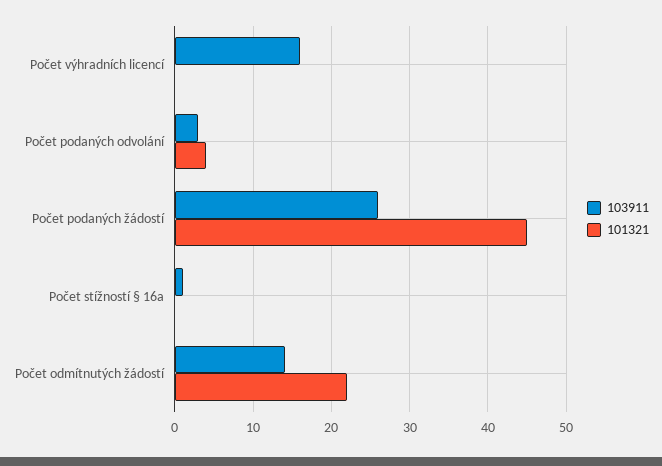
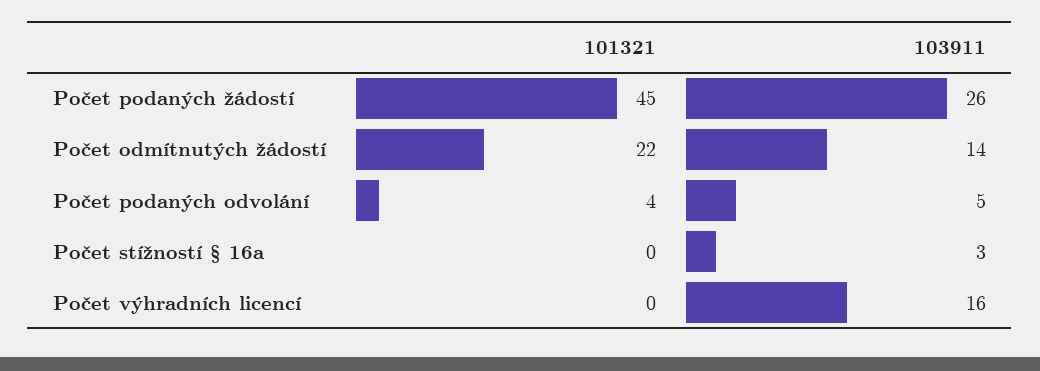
  {
    "103911": {
      "Počet výhradních licencí": 16,
-     "Počet podaných odvolání": 3,
+     "Počet podaných odvolání": 5,
      "Počet podaných žádostí": 26,
-     "Počet stížností § 16a": 1,
+     "Počet stížností § 16a": 3,
      "Počet odmítnutých žádostí": 14
    },
    "101321": {
      "Počet výhradních licencí": 0,
      "Počet podaných odvolání": 4,
      "Počet podaných žádostí": 45,
      "Počet stížností § 16a": 0,
      "Počet odmítnutých žádostí": 22
    }
  }

